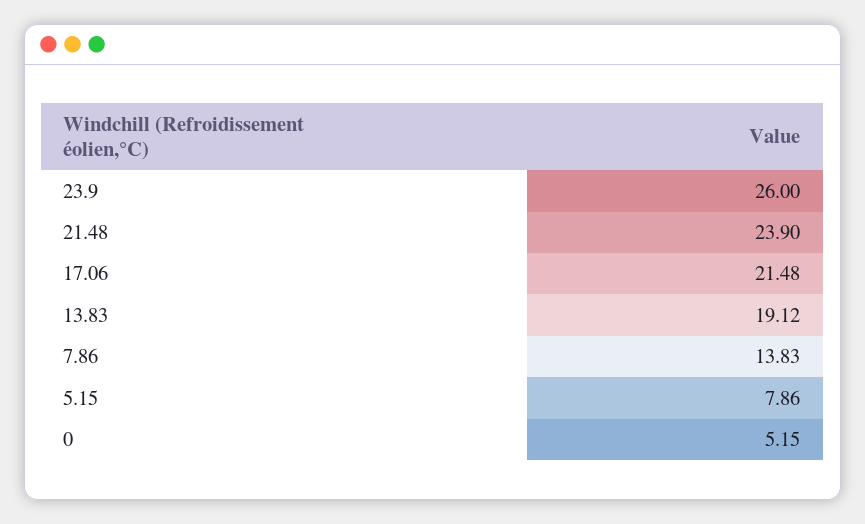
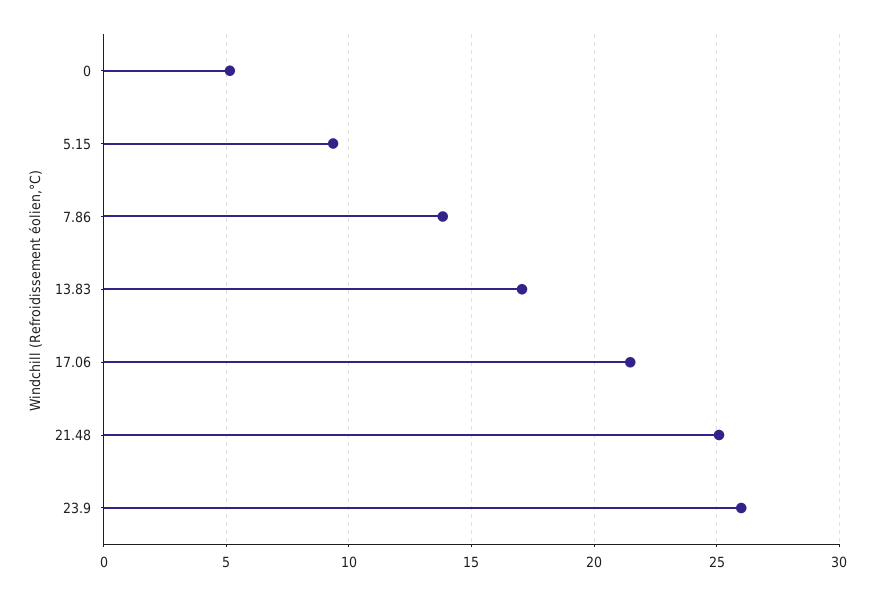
  {
    "23.9": 26,
-   "21.48": 23.9,
+   "21.48": 25,
    "17.06": 21.48,
-   "13.83": 19.12,
+   "13.83": 17,
    "7.86": 13.83,
-   "5.15": 7.86,
+   "5.15": 9.5,
    "0": 5.15
  }

